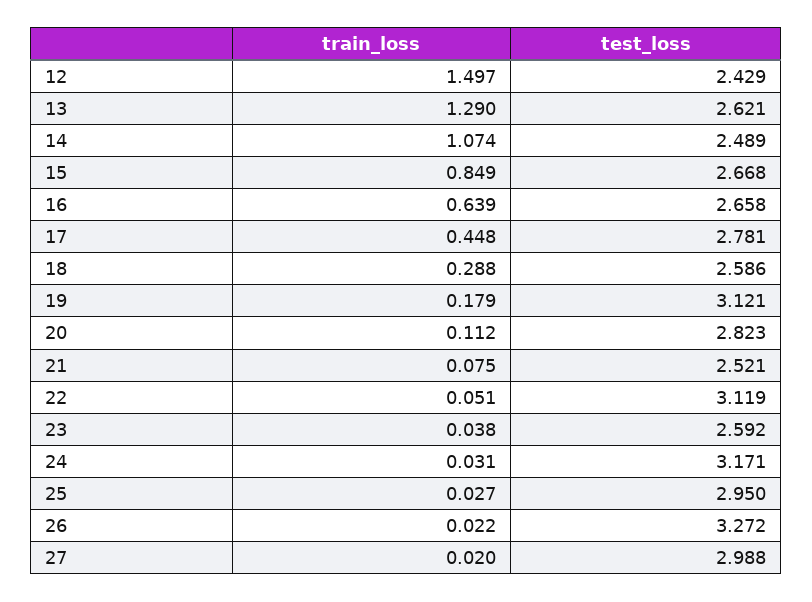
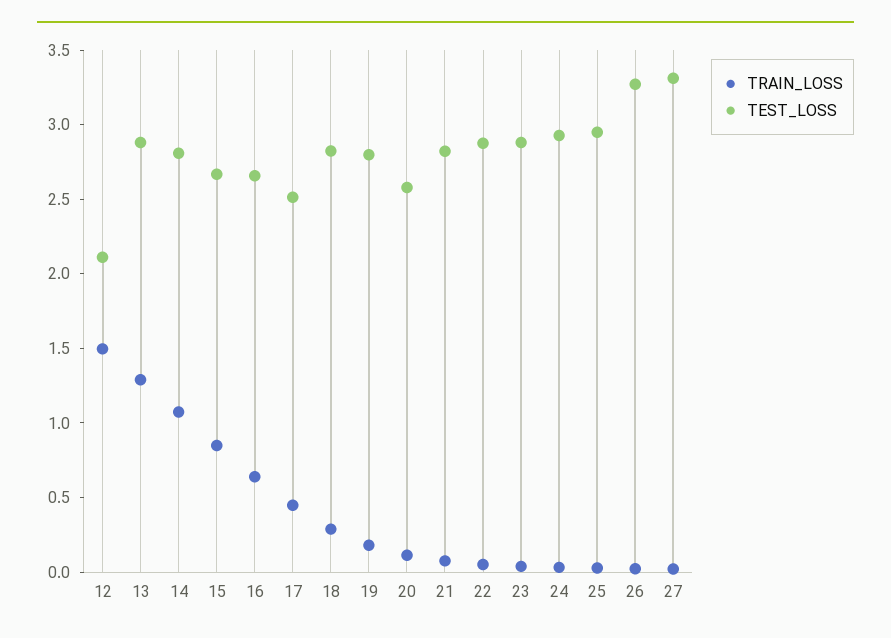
  {
    "train_loss": {
      "12": 1.497,
      "13": 1.29,
      "14": 1.074,
      "15": 0.849,
      "16": 0.639,
      "17": 0.448,
      "18": 0.288,
      "19": 0.179,
      "20": 0.112,
      "21": 0.075,
      "22": 0.051,
      "23": 0.038,
      "24": 0.031,
      "25": 0.027,
      "26": 0.022,
      "27": 0.02
    },
    "test_loss": {
-     "12": 2.429,
+     "12": 2.1,
-     "13": 2.621,
+     "13": 2.9,
-     "14": 2.489,
+     "14": 2.8,
      "15": 2.668,
      "16": 2.658,
-     "17": 2.781,
+     "17": 2.5,
-     "18": 2.586,
+     "18": 2.8,
-     "19": 3.121,
+     "19": 2.8,
-     "20": 2.823,
+     "20": 2.6,
-     "21": 2.521,
+     "21": 2.8,
-     "22": 3.119,
+     "22": 2.9,
-     "23": 2.592,
+     "23": 2.9,
-     "24": 3.171,
+     "24": 2.9,
      "25": 2.95,
      "26": 3.272,
-     "27": 2.988
+     "27": 3.3
    }
  }

